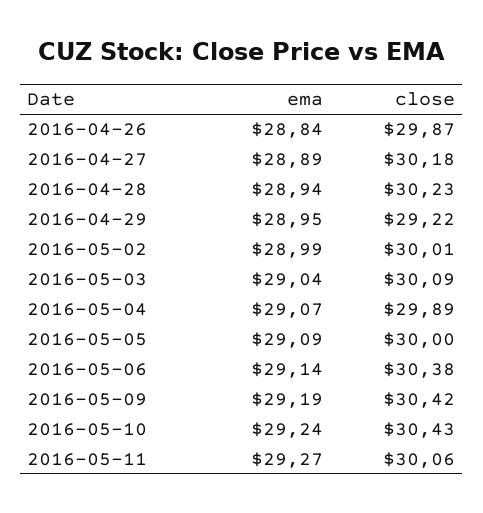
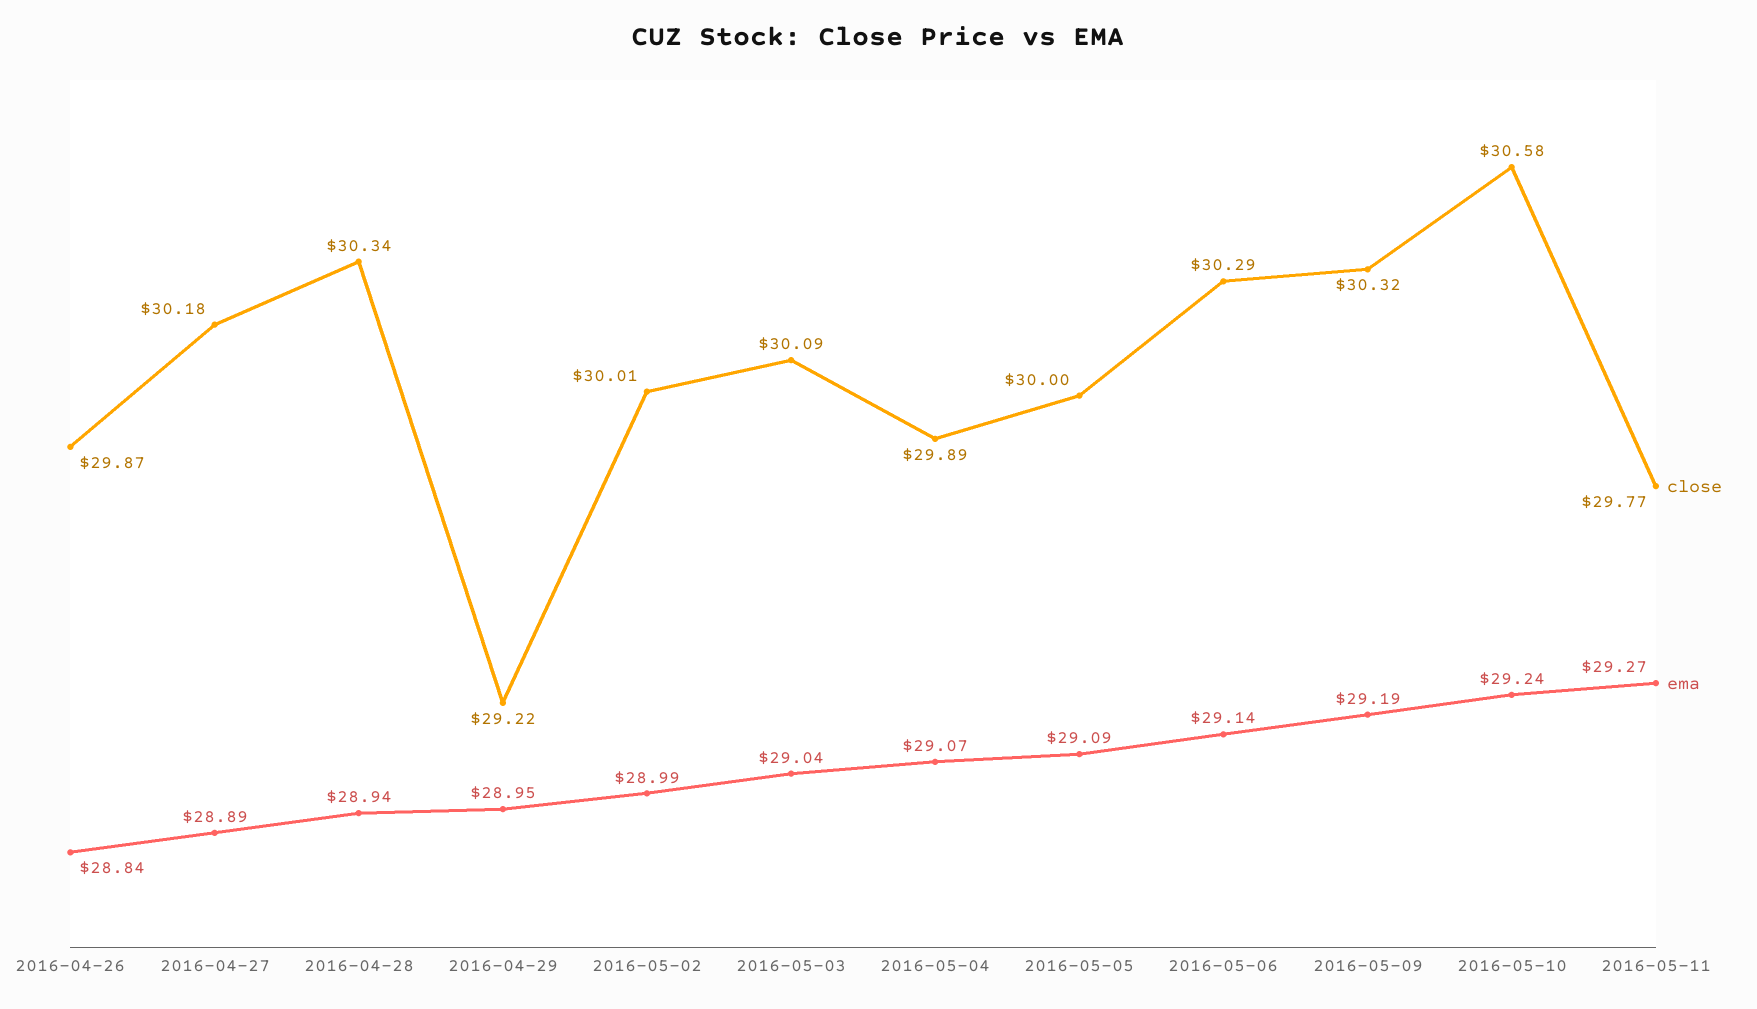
  {
    "ema": {
      "2016-04-26": 28.84,
      "2016-04-27": 28.89,
      "2016-04-28": 28.94,
      "2016-04-29": 28.95,
      "2016-05-02": 28.99,
      "2016-05-03": 29.04,
      "2016-05-04": 29.07,
      "2016-05-05": 29.09,
      "2016-05-06": 29.14,
      "2016-05-09": 29.19,
      "2016-05-10": 29.24,
      "2016-05-11": 29.27
    },
    "close": {
      "2016-04-26": 29.87,
      "2016-04-27": 30.18,
-     "2016-04-28": 30.23,
+     "2016-04-28": 30.34,
      "2016-04-29": 29.22,
      "2016-05-02": 30.01,
      "2016-05-03": 30.09,
      "2016-05-04": 29.89,
      "2016-05-05": 30,
-     "2016-05-06": 30.38,
+     "2016-05-06": 30.29,
-     "2016-05-09": 30.42,
+     "2016-05-09": 30.32,
-     "2016-05-10": 30.43,
+     "2016-05-10": 30.58,
-     "2016-05-11": 30.06
+     "2016-05-11": 29.77
    }
  }

